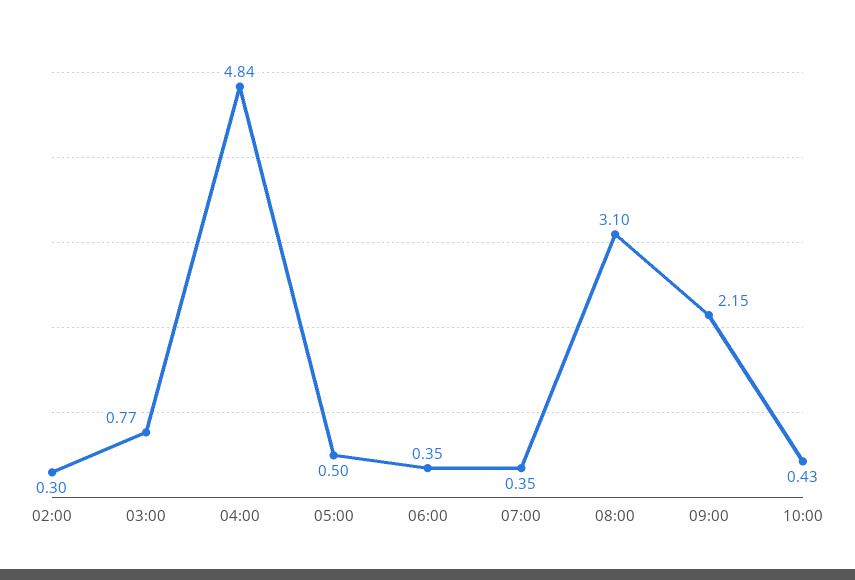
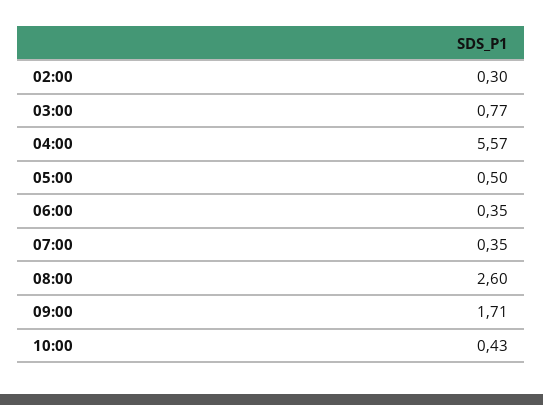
  {
    "02:00": 0.3,
    "03:00": 0.77,
-   "04:00": 4.84,
+   "04:00": 5.57,
    "05:00": 0.5,
    "06:00": 0.35,
    "07:00": 0.35,
-   "08:00": 3.1,
+   "08:00": 2.6,
-   "09:00": 2.15,
+   "09:00": 1.71,
    "10:00": 0.43
  }

